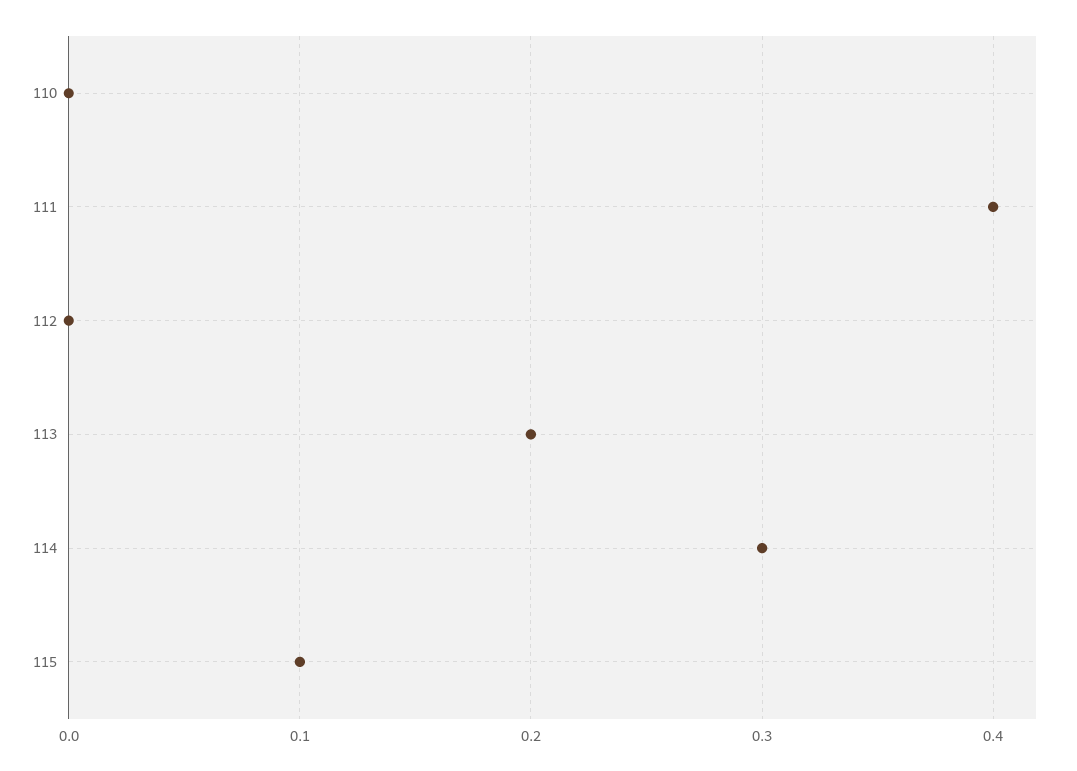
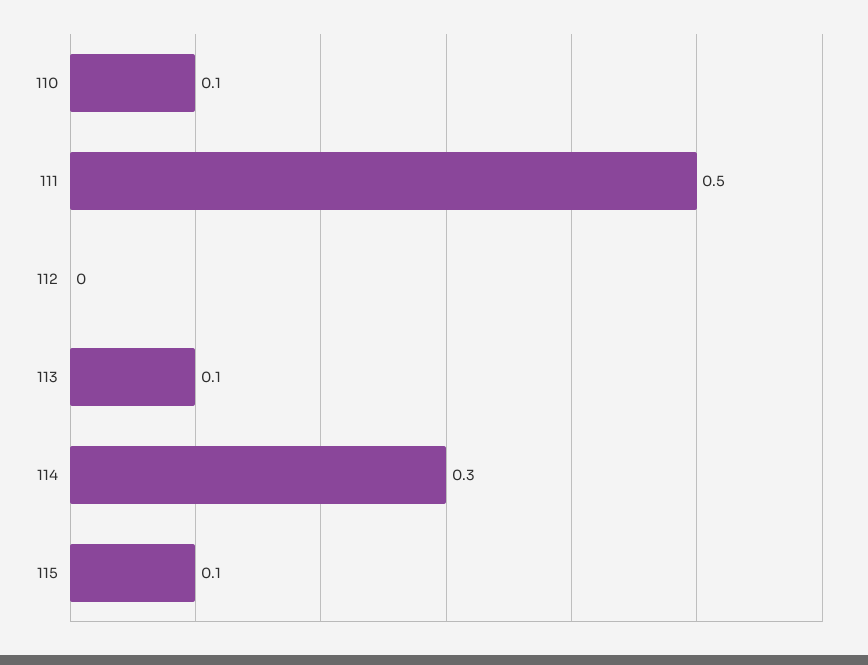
  {
-   "110": 0,
+   "110": 0.1,
-   "111": 0.4,
+   "111": 0.5,
    "112": 0,
-   "113": 0.2,
+   "113": 0.1,
    "114": 0.3,
    "115": 0.1
  }

